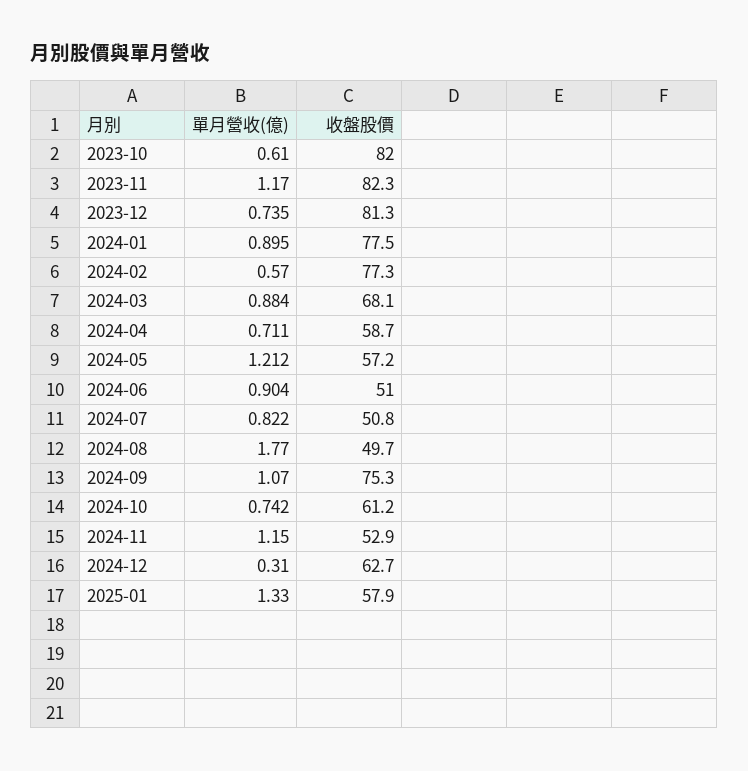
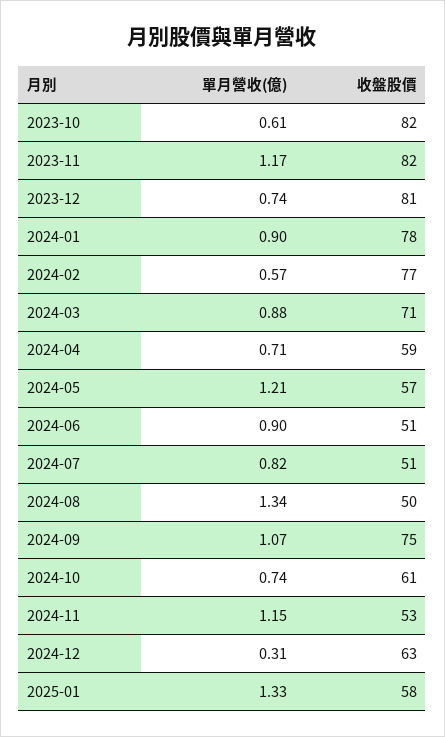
  {
    "單月營收(億)": {
      "2023-10": 0.61,
      "2023-11": 1.17,
      "2023-12": 0.735,
      "2024-01": 0.895,
      "2024-02": 0.57,
      "2024-03": 0.884,
      "2024-04": 0.711,
      "2024-05": 1.212,
      "2024-06": 0.904,
      "2024-07": 0.822,
-     "2024-08": 1.77,
+     "2024-08": 1.34,
      "2024-09": 1.07,
      "2024-10": 0.742,
      "2024-11": 1.15,
      "2024-12": 0.31,
      "2025-01": 1.33
    },
    "收盤股價": {
      "2023-10": 82,
      "2023-11": 82.3,
      "2023-12": 81.3,
      "2024-01": 77.5,
      "2024-02": 77.3,
-     "2024-03": 68.1,
+     "2024-03": 71,
      "2024-04": 58.7,
      "2024-05": 57.2,
      "2024-06": 51,
      "2024-07": 50.8,
      "2024-08": 49.7,
      "2024-09": 75.3,
      "2024-10": 61.2,
      "2024-11": 52.9,
      "2024-12": 62.7,
      "2025-01": 57.9
    }
  }

